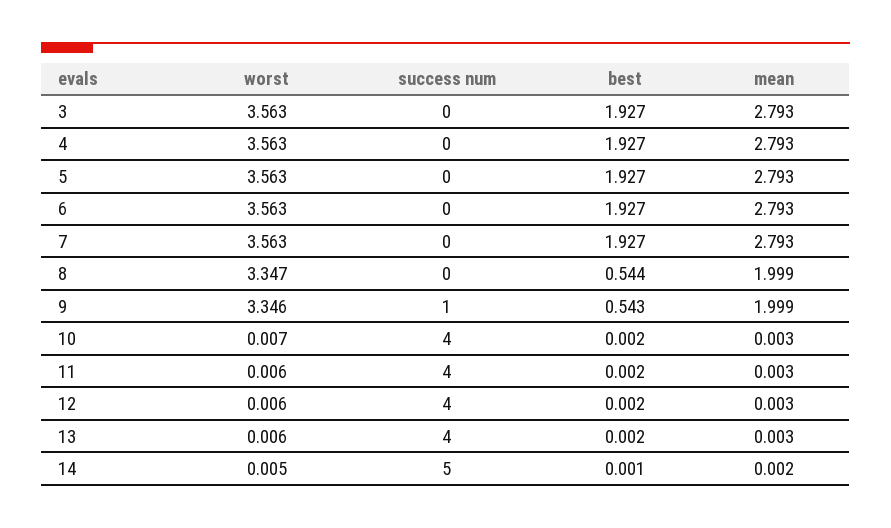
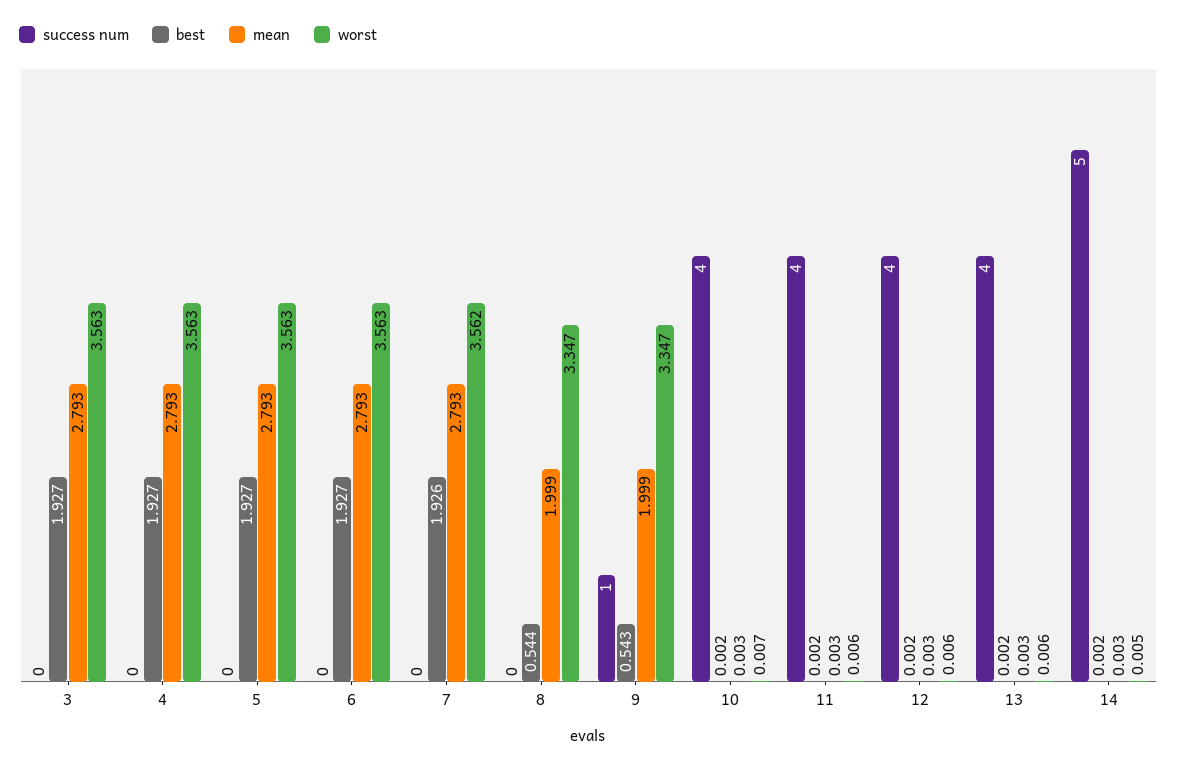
  {
    "worst": {
      "3": 3.563,
      "4": 3.563,
      "5": 3.563,
      "6": 3.563,
-     "7": 3.563,
+     "7": 3.562,
      "8": 3.347,
-     "9": 3.346,
+     "9": 3.347,
      "10": 0.007,
      "11": 0.006,
      "12": 0.006,
      "13": 0.006,
      "14": 0.005
    },
    "success num": {
      "3": 0,
      "4": 0,
      "5": 0,
      "6": 0,
      "7": 0,
      "8": 0,
      "9": 1,
      "10": 4,
      "11": 4,
      "12": 4,
      "13": 4,
      "14": 5
    },
    "best": {
      "3": 1.927,
      "4": 1.927,
      "5": 1.927,
      "6": 1.927,
-     "7": 1.927,
+     "7": 1.926,
      "8": 0.544,
      "9": 0.543,
      "10": 0.002,
      "11": 0.002,
      "12": 0.002,
      "13": 0.002,
-     "14": 0.001
+     "14": 0.002
    },
    "mean": {
      "3": 2.793,
      "4": 2.793,
      "5": 2.793,
      "6": 2.793,
      "7": 2.793,
      "8": 1.999,
      "9": 1.999,
      "10": 0.003,
      "11": 0.003,
      "12": 0.003,
      "13": 0.003,
-     "14": 0.002
+     "14": 0.003
    }
  }

